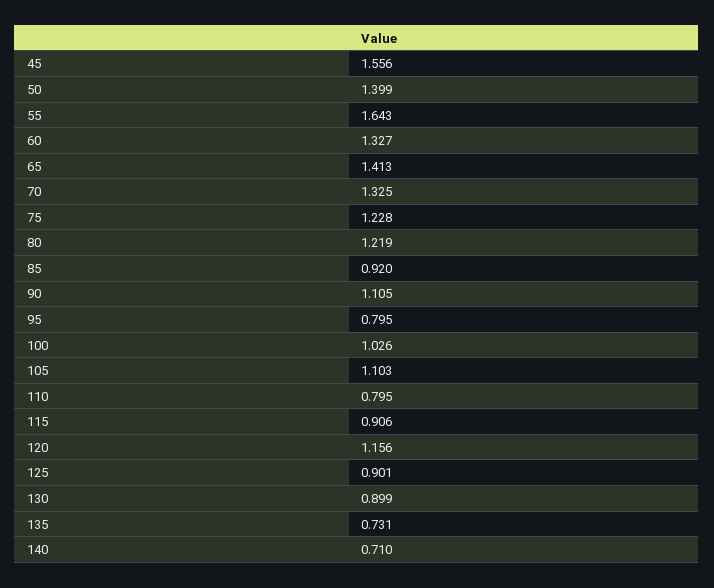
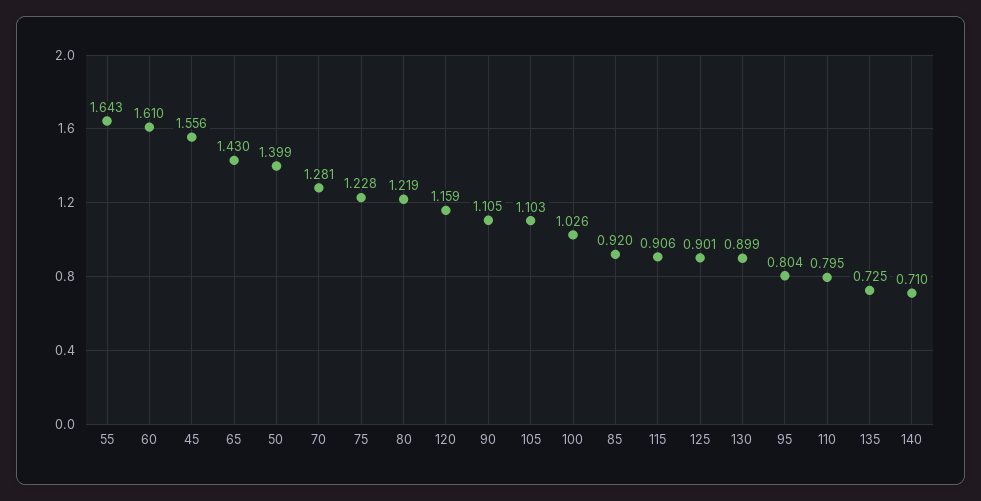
  {
    "45": 1.556,
    "50": 1.399,
    "55": 1.643,
-   "60": 1.327,
+   "60": 1.61,
-   "65": 1.413,
+   "65": 1.43,
-   "70": 1.325,
+   "70": 1.281,
    "75": 1.228,
    "80": 1.219,
    "85": 0.92,
    "90": 1.105,
-   "95": 0.795,
+   "95": 0.804,
    "100": 1.026,
    "105": 1.103,
    "110": 0.795,
    "115": 0.906,
-   "120": 1.156,
+   "120": 1.159,
    "125": 0.901,
    "130": 0.899,
-   "135": 0.731,
+   "135": 0.725,
    "140": 0.71
  }

